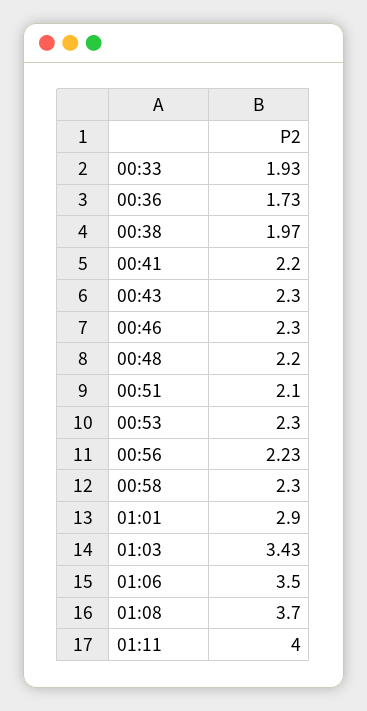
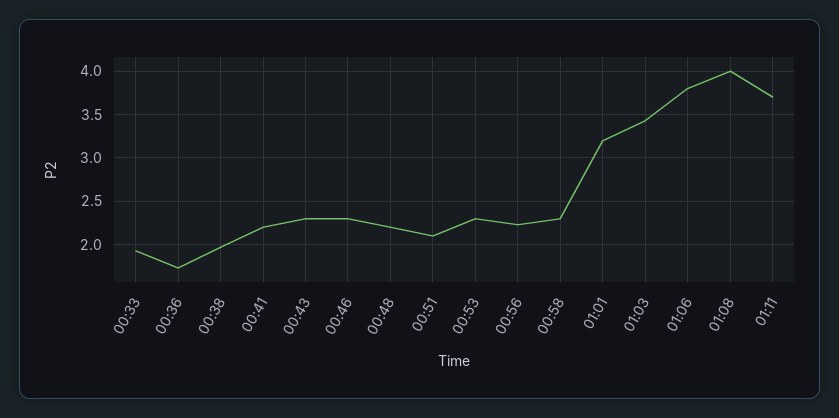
  {
    "00:33": 1.93,
    "00:36": 1.73,
    "00:38": 1.97,
    "00:41": 2.2,
    "00:43": 2.3,
    "00:46": 2.3,
    "00:48": 2.2,
    "00:51": 2.1,
    "00:53": 2.3,
    "00:56": 2.23,
    "00:58": 2.3,
-   "01:01": 2.9,
+   "01:01": 3.2,
    "01:03": 3.43,
-   "01:06": 3.5,
+   "01:06": 3.8,
-   "01:08": 3.7,
+   "01:08": 4,
-   "01:11": 4
+   "01:11": 3.7
  }

